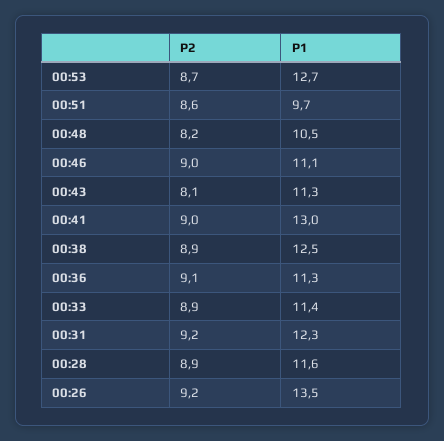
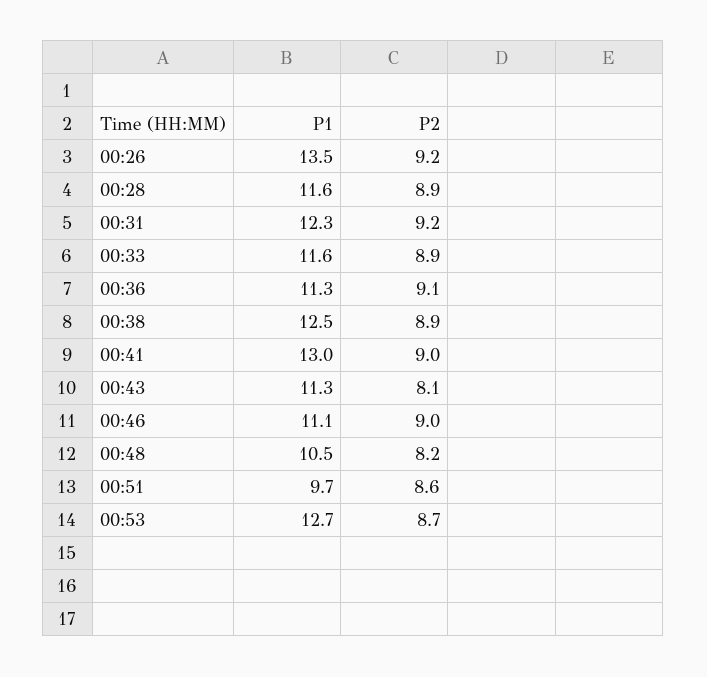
  {
    "P2": {
      "00:53": 8.7,
      "00:51": 8.6,
      "00:48": 8.2,
      "00:46": 9,
      "00:43": 8.1,
      "00:41": 9,
      "00:38": 8.9,
      "00:36": 9.1,
      "00:33": 8.9,
      "00:31": 9.2,
      "00:28": 8.9,
      "00:26": 9.2
    },
    "P1": {
      "00:53": 12.7,
      "00:51": 9.7,
      "00:48": 10.5,
      "00:46": 11.1,
      "00:43": 11.3,
      "00:41": 13,
      "00:38": 12.5,
      "00:36": 11.3,
-     "00:33": 11.4,
+     "00:33": 11.6,
      "00:31": 12.3,
      "00:28": 11.6,
      "00:26": 13.5
    }
  }

